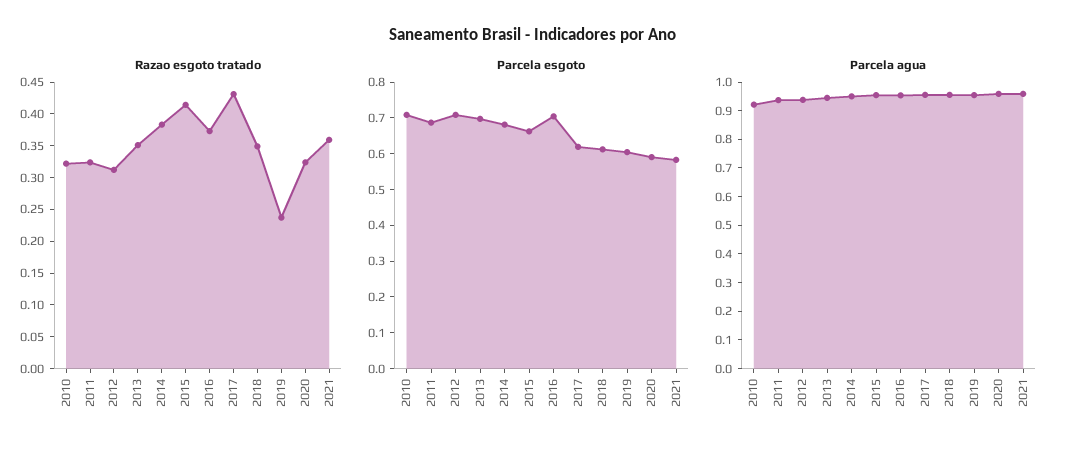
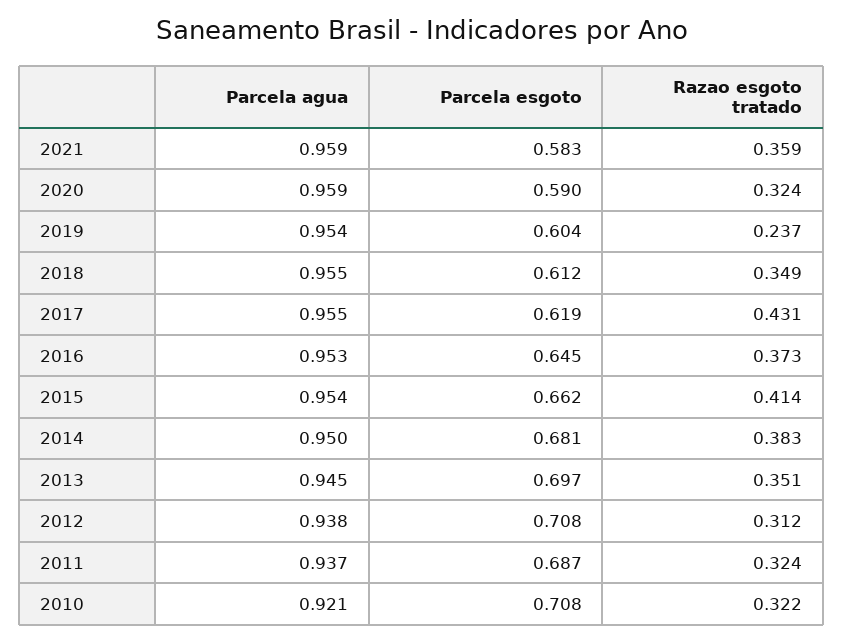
  {
    "Razao esgoto tratado": {
      "2010": 0.322,
      "2011": 0.324,
      "2012": 0.312,
      "2013": 0.351,
      "2014": 0.383,
      "2015": 0.414,
      "2016": 0.373,
      "2017": 0.431,
      "2018": 0.349,
      "2019": 0.237,
      "2020": 0.324,
      "2021": 0.359
    },
    "Parcela esgoto": {
      "2010": 0.708,
      "2011": 0.687,
      "2012": 0.708,
      "2013": 0.697,
      "2014": 0.681,
      "2015": 0.662,
-     "2016": 0.7,
+     "2016": 0.645,
      "2017": 0.619,
      "2018": 0.612,
      "2019": 0.604,
      "2020": 0.59,
      "2021": 0.583
    },
    "Parcela agua": {
      "2010": 0.921,
      "2011": 0.937,
      "2012": 0.938,
      "2013": 0.945,
      "2014": 0.95,
      "2015": 0.954,
      "2016": 0.953,
      "2017": 0.955,
      "2018": 0.955,
      "2019": 0.954,
      "2020": 0.959,
      "2021": 0.959
    }
  }

